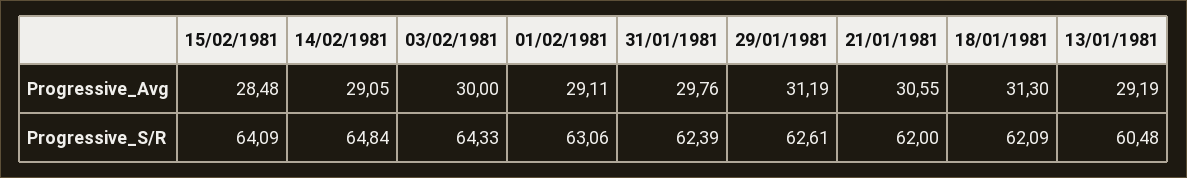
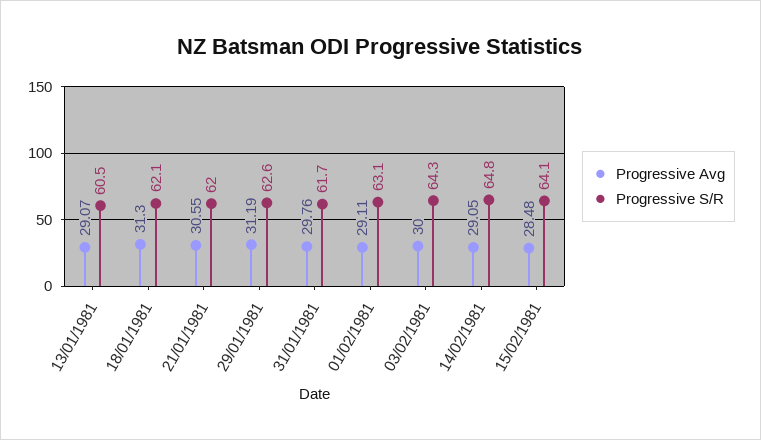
  {
    "Progressive_Avg": {
      "15/02/1981": 28.48,
      "14/02/1981": 29.05,
      "03/02/1981": 30,
      "01/02/1981": 29.11,
      "31/01/1981": 29.76,
      "29/01/1981": 31.19,
      "21/01/1981": 30.55,
      "18/01/1981": 31.3,
-     "13/01/1981": 29.19
+     "13/01/1981": 29.07
    },
    "Progressive_S/R": {
      "15/02/1981": 64.09,
      "14/02/1981": 64.84,
      "03/02/1981": 64.33,
      "01/02/1981": 63.06,
-     "31/01/1981": 62.39,
+     "31/01/1981": 61.7,
      "29/01/1981": 62.61,
      "21/01/1981": 62,
      "18/01/1981": 62.09,
      "13/01/1981": 60.48
    }
  }

